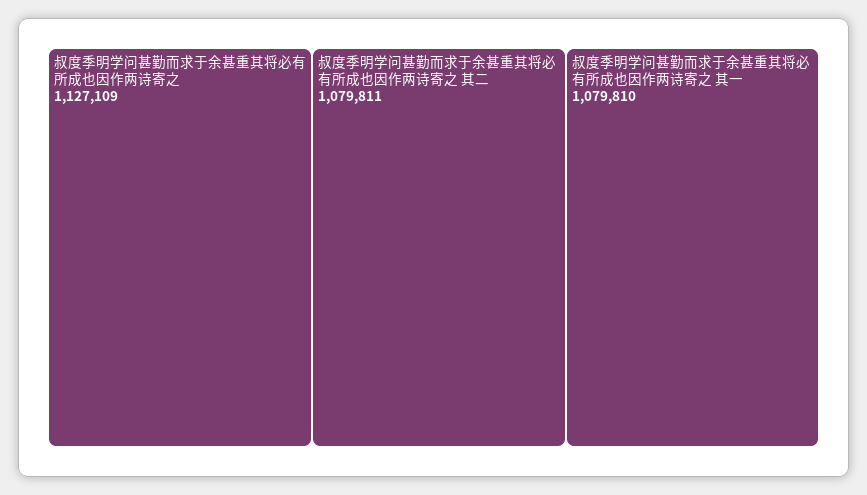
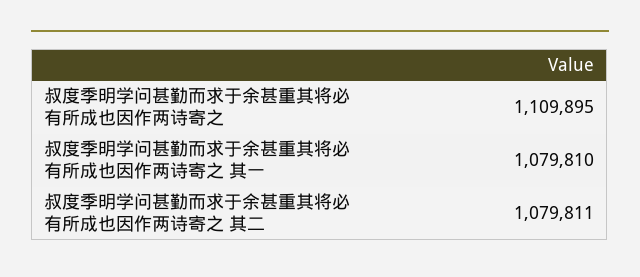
  {
-   "叔度季明学问甚勤而求于余甚重其将必有所成也因作两诗寄之": 1127109,
+   "叔度季明学问甚勤而求于余甚重其将必有所成也因作两诗寄之": 1109895,
    "叔度季明学问甚勤而求于余甚重其将必有所成也因作两诗寄之 其二": 1079811,
    "叔度季明学问甚勤而求于余甚重其将必有所成也因作两诗寄之 其一": 1079810
  }

